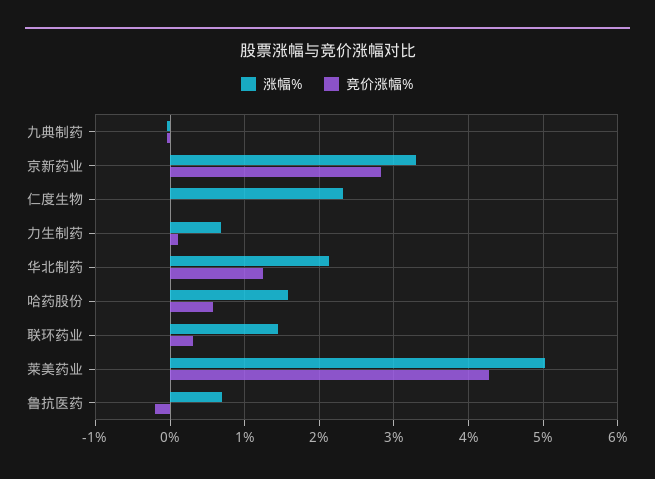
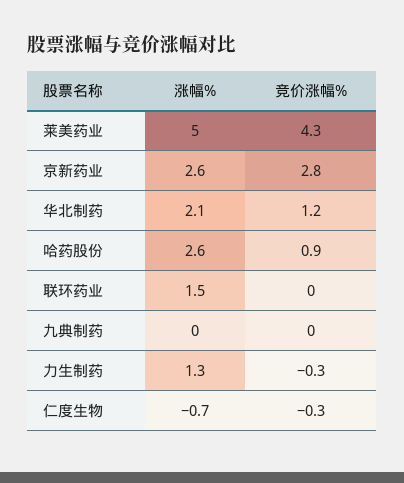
  {
    "涨幅%": {
      "九典制药": 0,
-     "京新药业": 3.3,
+     "京新药业": 2.6,
-     "仁度生物": 2.3,
+     "仁度生物": -0.7,
-     "力生制药": 0.7,
+     "力生制药": 1.3,
      "华北制药": 2.1,
-     "哈药股份": 1.6,
+     "哈药股份": 2.6,
      "联环药业": 1.5,
-     "莱美药业": 5,
+     "莱美药业": 5
-     "鲁抗医药": 0.7
    },
    "竞价涨幅%": {
      "九典制药": 0,
      "京新药业": 2.8,
-     "仁度生物": 0,
+     "仁度生物": -0.3,
-     "力生制药": 0.1,
+     "力生制药": -0.3,
      "华北制药": 1.2,
-     "哈药股份": 0.6,
+     "哈药股份": 0.9,
-     "联环药业": 0.3,
+     "联环药业": 0,
-     "莱美药业": 4.3,
+     "莱美药业": 4.3
-     "鲁抗医药": -0.2
    }
  }

